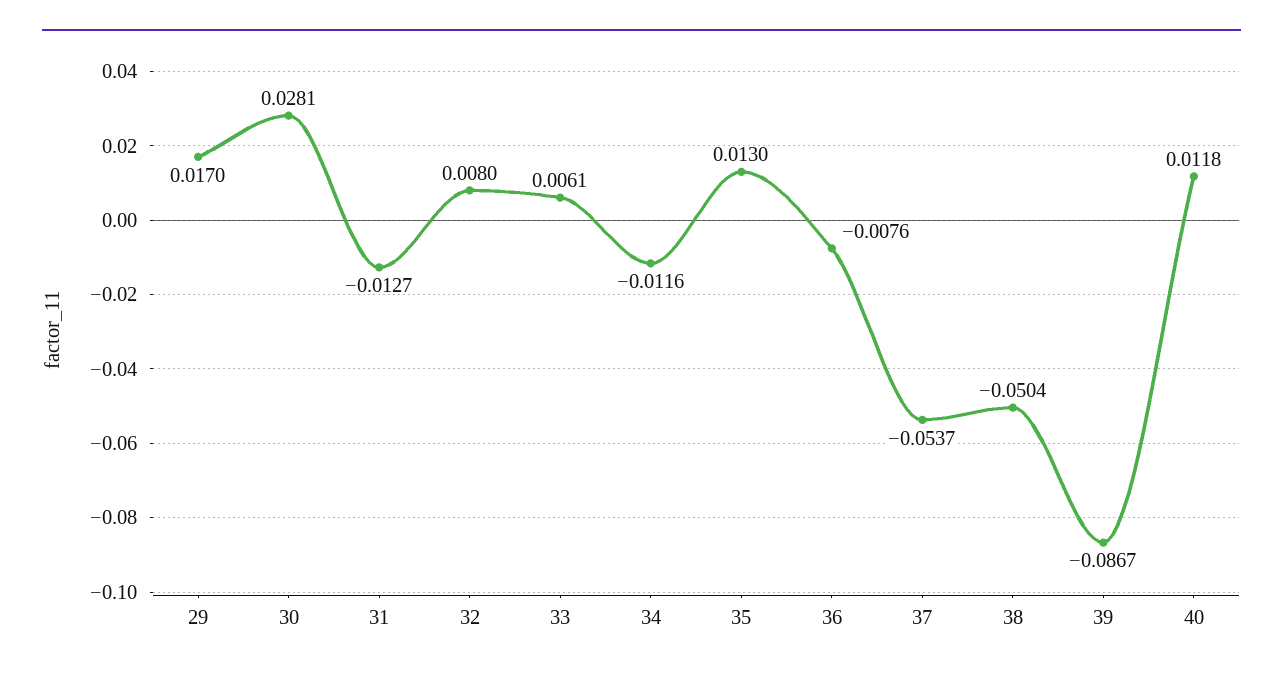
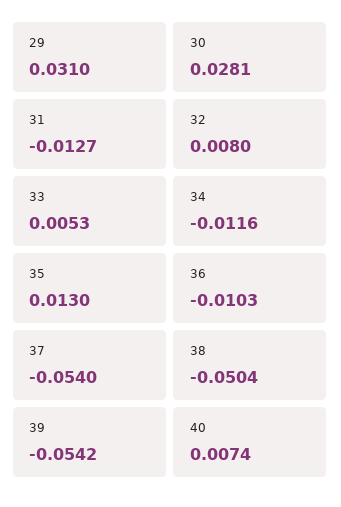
  {
-   "29": 0.017,
+   "29": 0.031,
    "30": 0.0281,
    "31": -0.0127,
    "32": 0.008,
-   "33": 0.0061,
+   "33": 0.0053,
    "34": -0.0116,
    "35": 0.013,
-   "36": -0.0076,
+   "36": -0.0103,
-   "37": -0.0537,
+   "37": -0.054,
    "38": -0.0504,
-   "39": -0.0867,
+   "39": -0.0542,
-   "40": 0.0118
+   "40": 0.0074
  }

